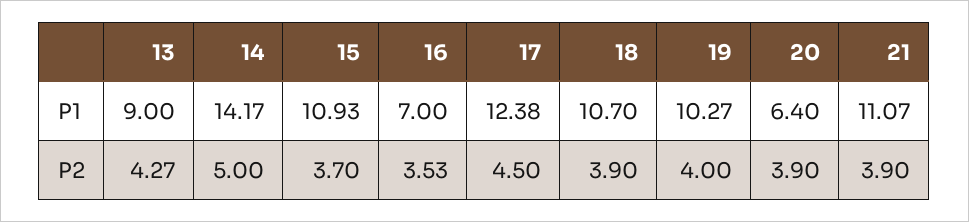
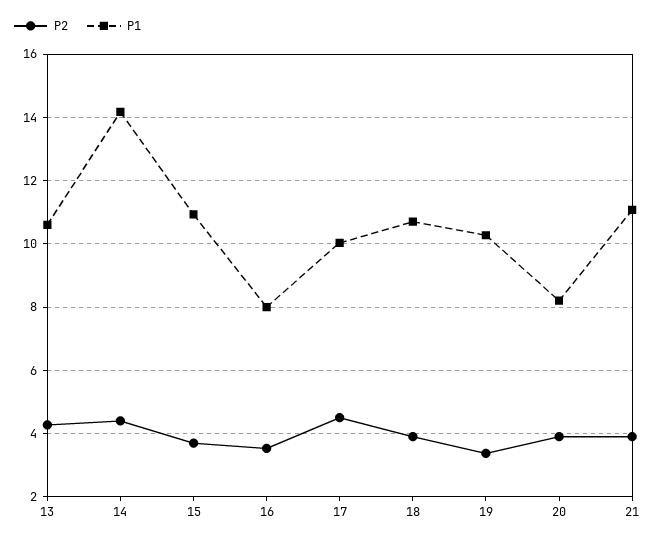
  {
    "P1": {
-     "13": 9,
+     "13": 10.6,
      "14": 14.17,
      "15": 10.93,
-     "16": 7,
+     "16": 8,
-     "17": 12.38,
+     "17": 10,
      "18": 10.7,
      "19": 10.27,
-     "20": 6.4,
+     "20": 8.2,
      "21": 11.07
    },
    "P2": {
      "13": 4.27,
-     "14": 5,
+     "14": 4.4,
      "15": 3.7,
      "16": 3.53,
      "17": 4.5,
      "18": 3.9,
-     "19": 4,
+     "19": 3.4,
      "20": 3.9,
      "21": 3.9
    }
  }

